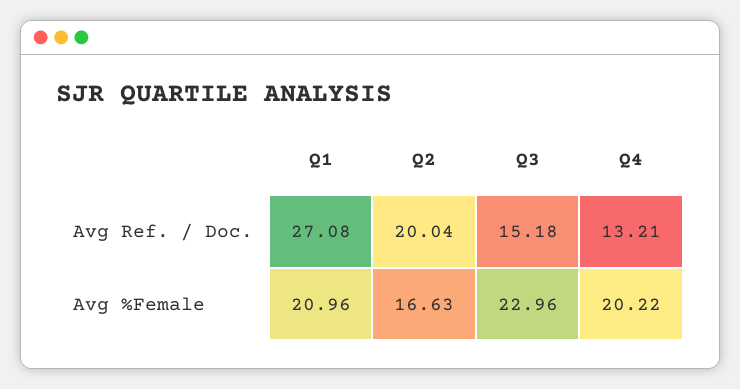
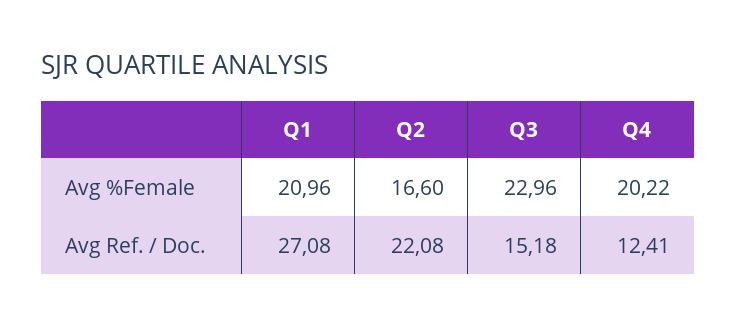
  {
    "Q1": {
      "Avg Ref. / Doc.": 27.08,
      "Avg %Female": 20.96
    },
    "Q2": {
-     "Avg Ref. / Doc.": 20.04,
+     "Avg Ref. / Doc.": 22.08,
-     "Avg %Female": 16.63
+     "Avg %Female": 16.6
    },
    "Q3": {
      "Avg Ref. / Doc.": 15.18,
      "Avg %Female": 22.96
    },
    "Q4": {
-     "Avg Ref. / Doc.": 13.21,
+     "Avg Ref. / Doc.": 12.41,
      "Avg %Female": 20.22
    }
  }

